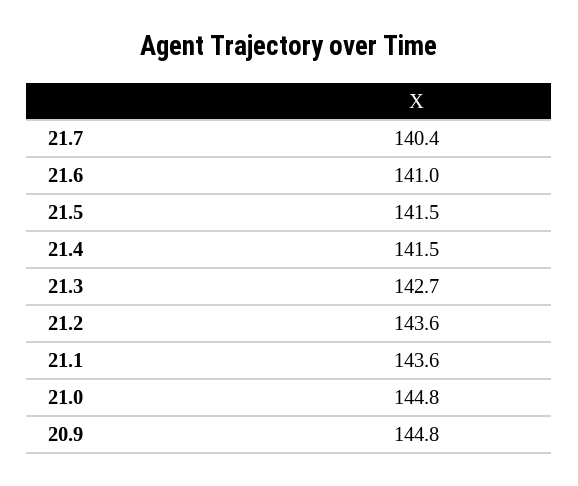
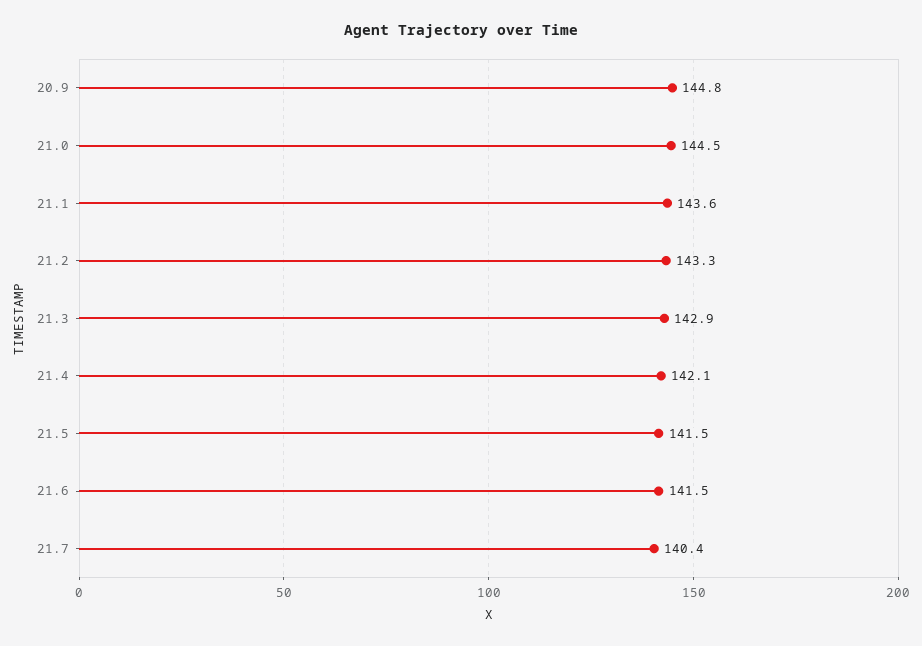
  {
    "21.7": 140.4,
-   "21.6": 141,
+   "21.6": 141.5,
    "21.5": 141.5,
-   "21.4": 141.5,
+   "21.4": 142.1,
-   "21.3": 142.7,
+   "21.3": 142.9,
-   "21.2": 143.6,
+   "21.2": 143.3,
    "21.1": 143.6,
-   "21.0": 144.8,
+   "21.0": 144.5,
    "20.9": 144.8
  }

